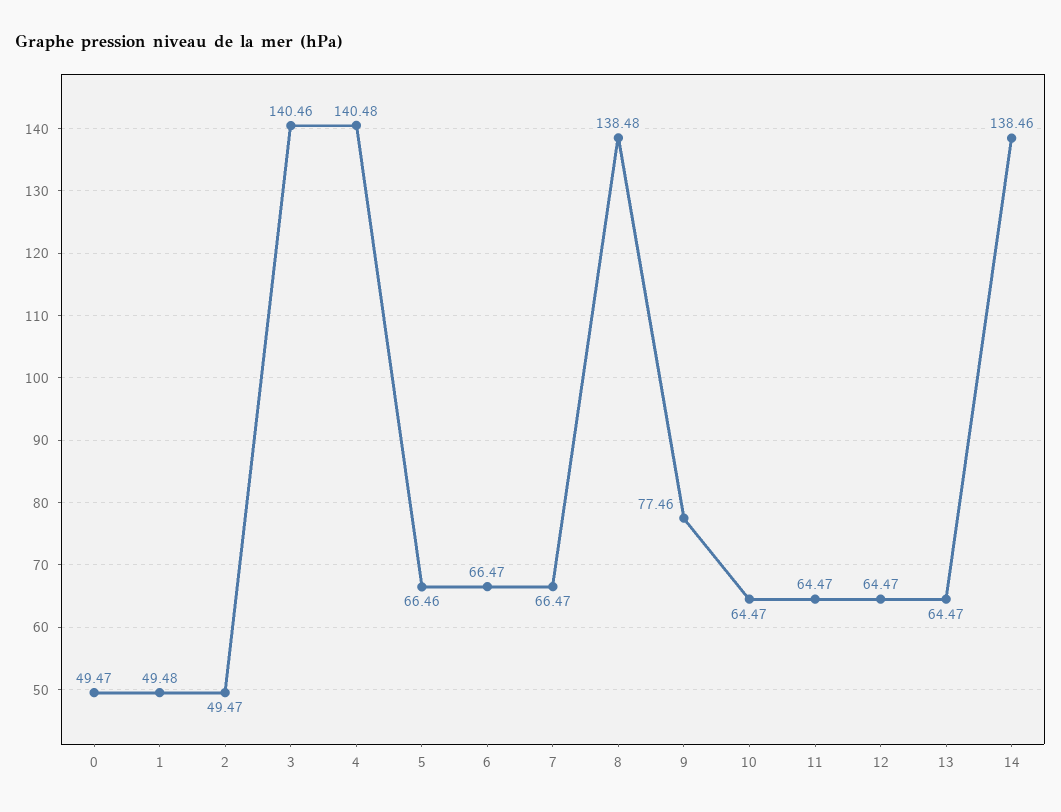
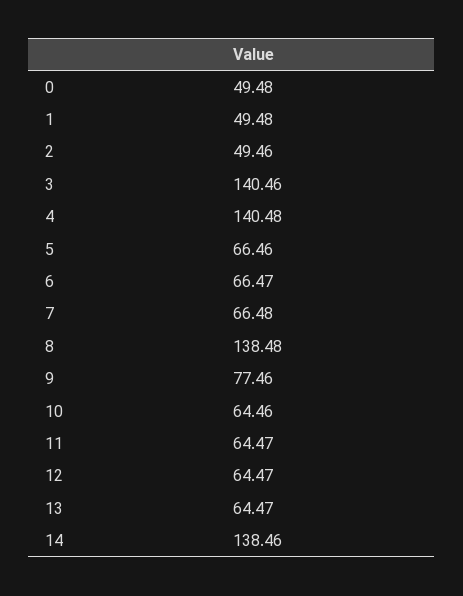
  {
-   "0": 49.47,
+   "0": 49.48,
    "1": 49.48,
-   "2": 49.47,
+   "2": 49.46,
    "3": 140.46,
    "4": 140.48,
    "5": 66.46,
    "6": 66.47,
-   "7": 66.47,
+   "7": 66.48,
    "8": 138.48,
    "9": 77.46,
-   "10": 64.47,
+   "10": 64.46,
    "11": 64.47,
    "12": 64.47,
    "13": 64.47,
    "14": 138.46
  }

